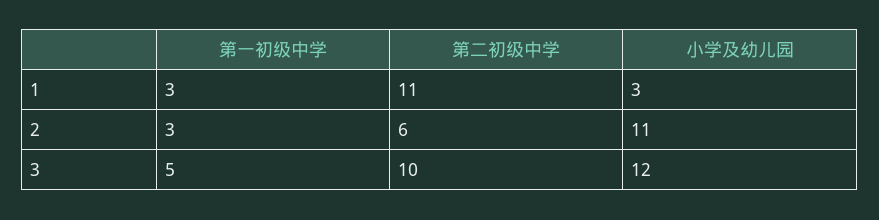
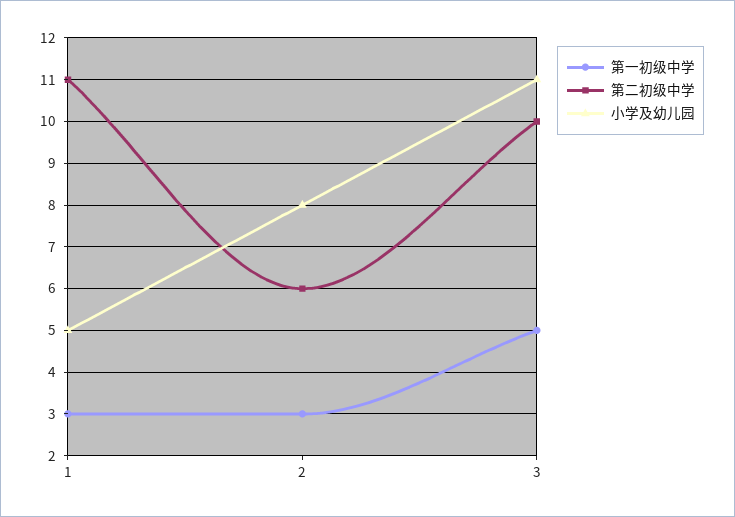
  {
    "第一初级中学": {
      "1": 3,
      "2": 3,
      "3": 5
    },
    "第二初级中学": {
      "1": 11,
      "2": 6,
      "3": 10
    },
    "小学及幼儿园": {
-     "1": 3,
+     "1": 5,
-     "2": 11,
+     "2": 8,
-     "3": 12
+     "3": 11
    }
  }

